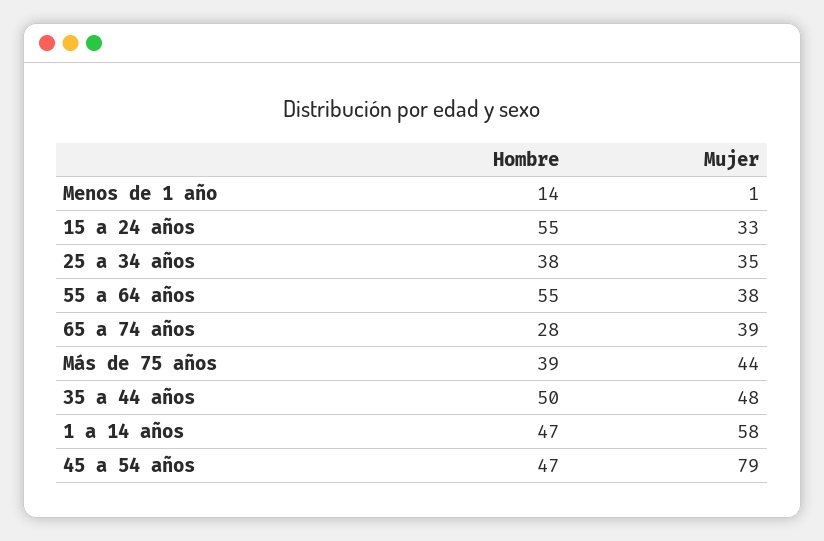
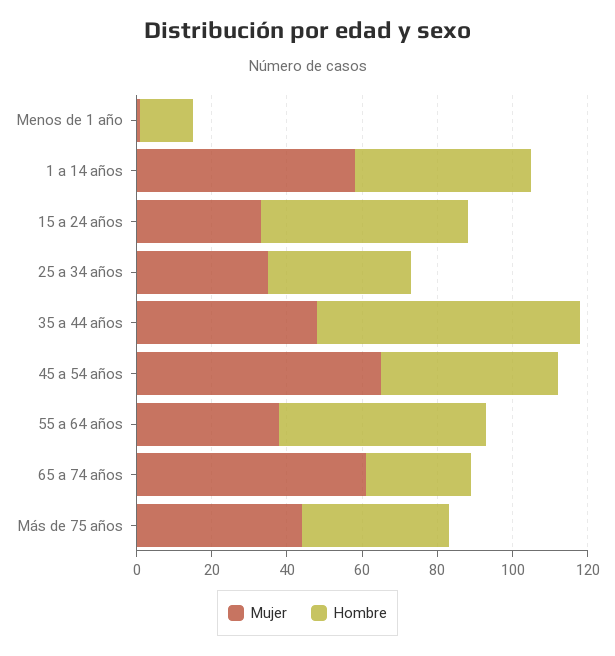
  {
    "Hombre": {
      "Menos de 1 año": 14,
      "15 a 24 años": 55,
      "25 a 34 años": 38,
      "55 a 64 años": 55,
      "65 a 74 años": 28,
      "Más de 75 años": 39,
-     "35 a 44 años": 50,
+     "35 a 44 años": 70,
      "1 a 14 años": 47,
      "45 a 54 años": 47
    },
    "Mujer": {
      "Menos de 1 año": 1,
      "15 a 24 años": 33,
      "25 a 34 años": 35,
      "55 a 64 años": 38,
-     "65 a 74 años": 39,
+     "65 a 74 años": 60,
      "Más de 75 años": 44,
      "35 a 44 años": 48,
      "1 a 14 años": 58,
-     "45 a 54 años": 79
+     "45 a 54 años": 65
    }
  }

